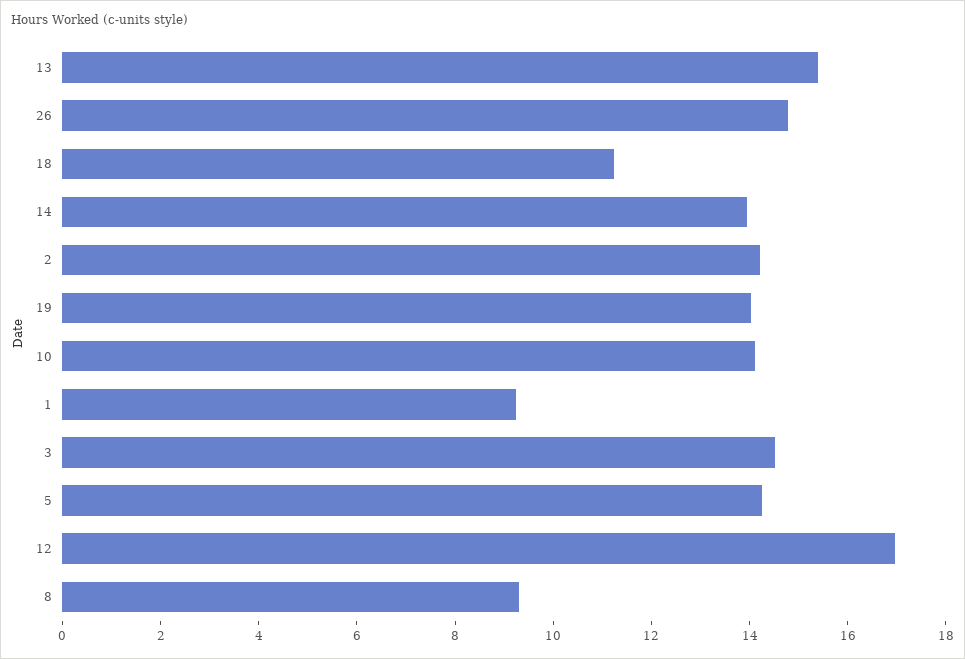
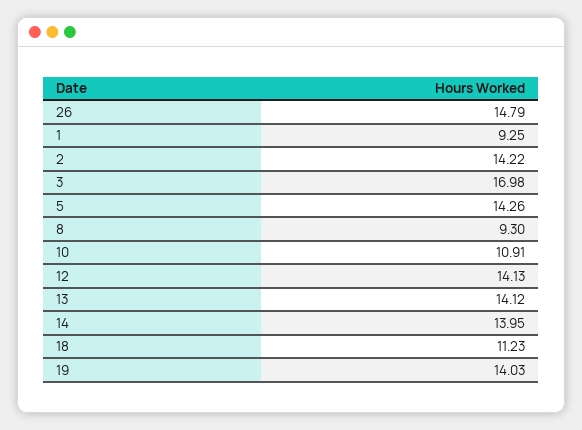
  {
-   "13": 15.5,
+   "13": 14.12,
    "26": 14.79,
    "18": 11.23,
    "14": 13.95,
    "2": 14.22,
    "19": 14.03,
-   "10": 14,
+   "10": 10.91,
    "1": 9.25,
-   "3": 14.5,
+   "3": 16.98,
    "5": 14.26,
-   "12": 17,
+   "12": 14.13,
    "8": 9.3
  }

